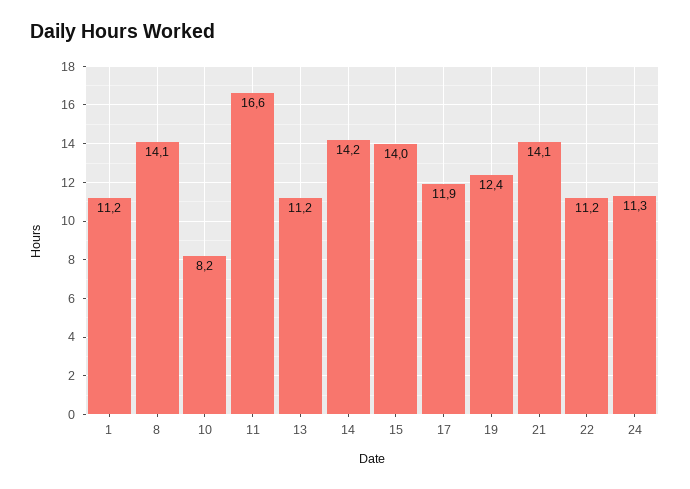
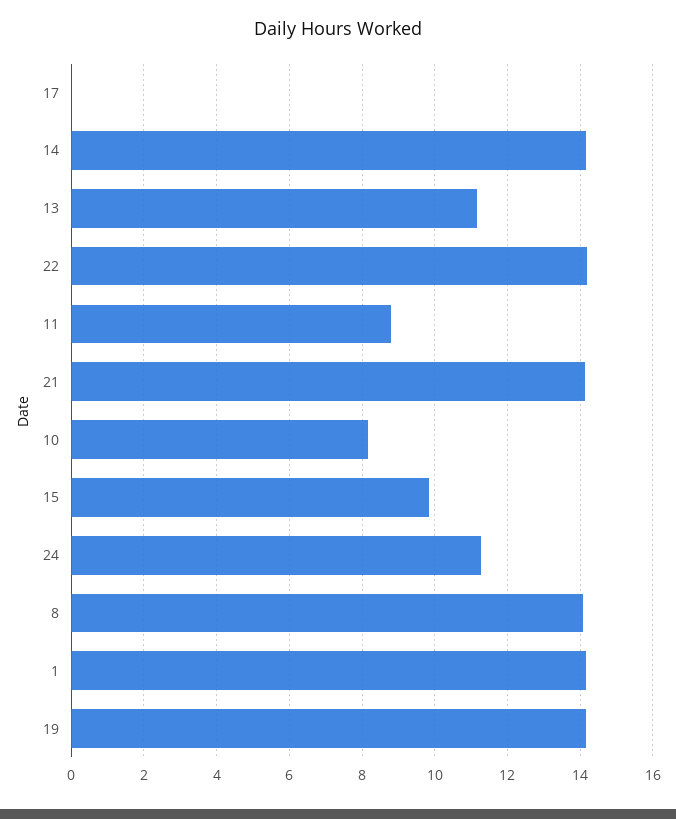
  {
-   "1": 11.2,
+   "1": 14.2,
    "8": 14.1,
    "10": 8.2,
-   "11": 16.6,
+   "11": 8.8,
    "13": 11.2,
    "14": 14.2,
-   "15": 14,
+   "15": 9.8,
-   "17": 11.9,
+   "17": 0,
-   "19": 12.4,
+   "19": 14.2,
    "21": 14.1,
-   "22": 11.2,
+   "22": 14.2,
    "24": 11.3
  }

